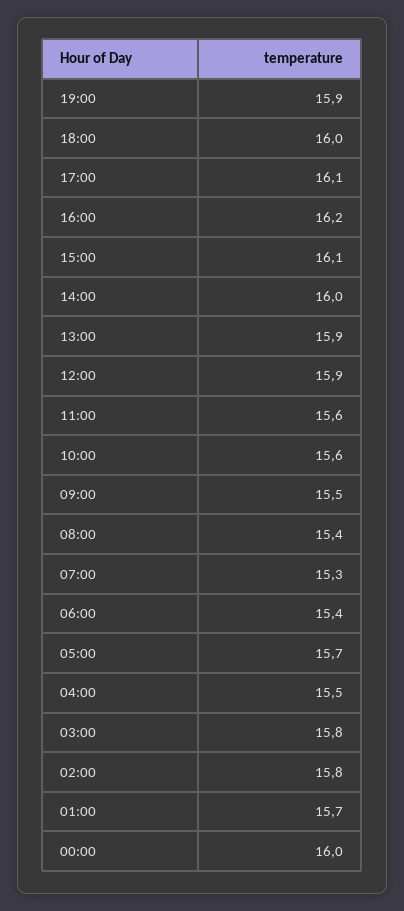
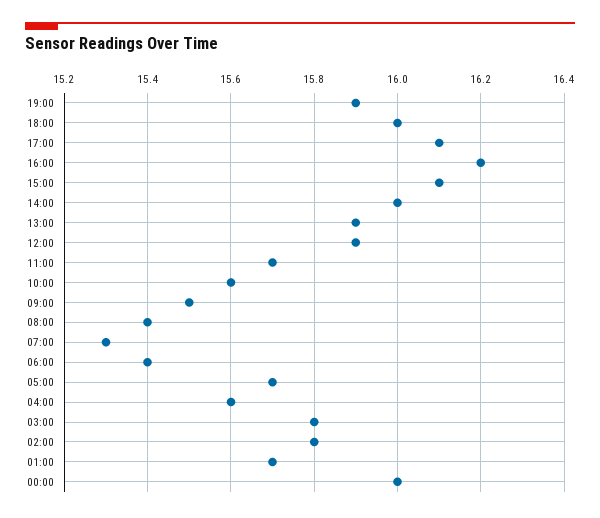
  {
    "19:00": 15.9,
    "18:00": 16,
    "17:00": 16.1,
    "16:00": 16.2,
    "15:00": 16.1,
    "14:00": 16,
    "13:00": 15.9,
    "12:00": 15.9,
-   "11:00": 15.6,
+   "11:00": 15.7,
    "10:00": 15.6,
    "09:00": 15.5,
    "08:00": 15.4,
    "07:00": 15.3,
    "06:00": 15.4,
    "05:00": 15.7,
-   "04:00": 15.5,
+   "04:00": 15.6,
    "03:00": 15.8,
    "02:00": 15.8,
    "01:00": 15.7,
    "00:00": 16
  }

